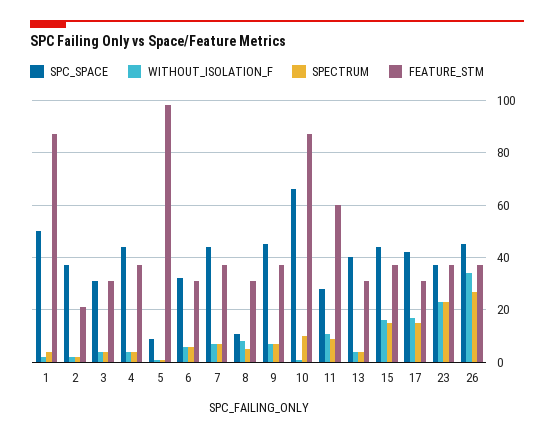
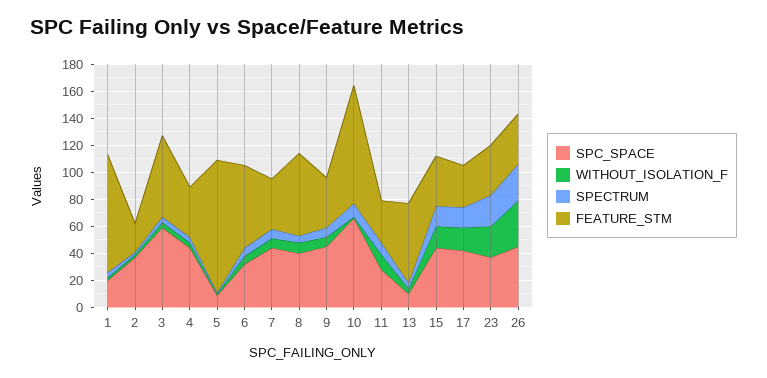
  {
    "SPC_SPACE": {
-     "1": 50,
+     "1": 20,
      "2": 35,
-     "3": 30,
+     "3": 60,
      "4": 45,
      "5": 10,
      "6": 30,
      "7": 45,
-     "8": 10,
+     "8": 40,
      "9": 45,
      "10": 65,
      "11": 30,
-     "13": 40,
+     "13": 10,
      "15": 45,
      "17": 40,
      "23": 35,
      "26": 45
    },
    "WITHOUT_ISOLATION_F": {
      "1": 0,
      "2": 0,
      "3": 5,
      "4": 5,
      "5": 0,
      "6": 5,
      "7": 5,
      "8": 10,
      "9": 5,
      "10": 0,
      "11": 10,
      "13": 5,
      "15": 15,
      "17": 15,
      "23": 25,
      "26": 35
    },
    "SPECTRUM": {
      "1": 5,
      "2": 0,
      "3": 5,
      "4": 5,
      "5": 0,
      "6": 5,
      "7": 5,
      "8": 5,
      "9": 5,
      "10": 10,
      "11": 10,
      "13": 5,
      "15": 15,
      "17": 15,
      "23": 25,
      "26": 25
    },
    "FEATURE_STM": {
      "1": 85,
      "2": 20,
-     "3": 30,
+     "3": 60,
      "4": 35,
      "5": 100,
-     "6": 30,
+     "6": 60,
      "7": 35,
-     "8": 30,
+     "8": 60,
      "9": 35,
      "10": 85,
-     "11": 60,
+     "11": 30,
-     "13": 30,
+     "13": 60,
      "15": 35,
      "17": 30,
      "23": 35,
      "26": 35
    }
  }

